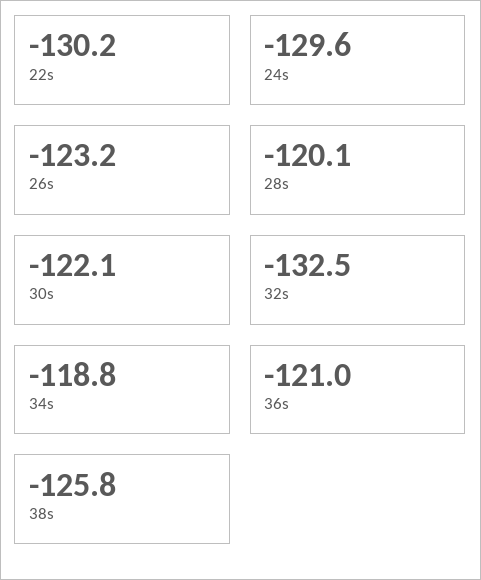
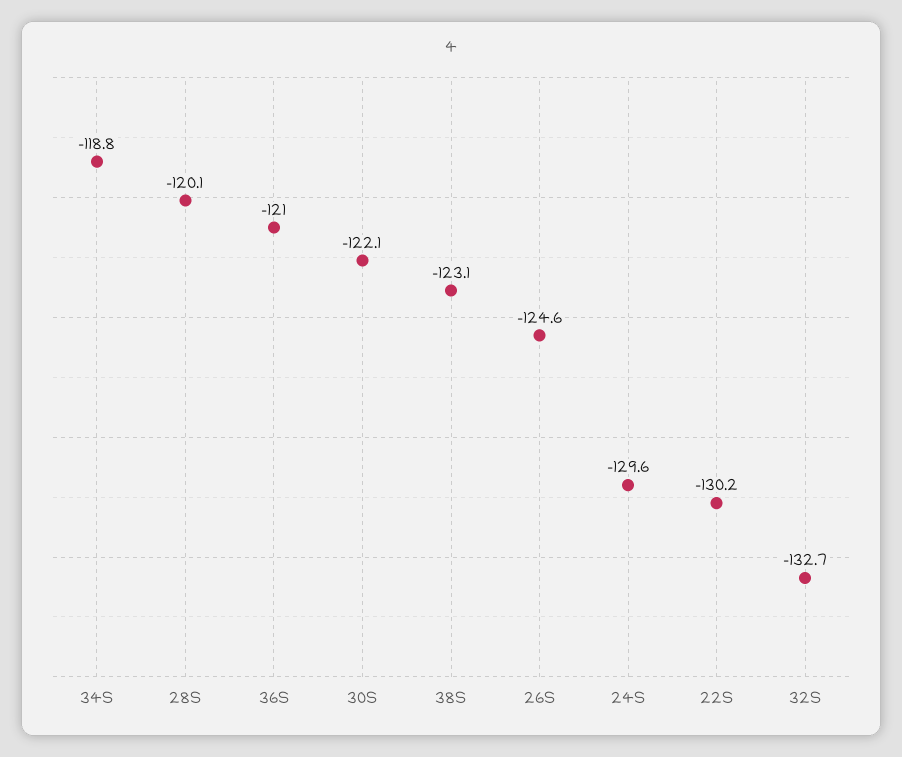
  {
    "22s": -130.2,
    "24s": -129.6,
-   "26s": -123.2,
+   "26s": -124.6,
    "28s": -120.1,
    "30s": -122.1,
-   "32s": -132.5,
+   "32s": -132.7,
    "34s": -118.8,
    "36s": -121,
-   "38s": -125.8
+   "38s": -123.1
  }

